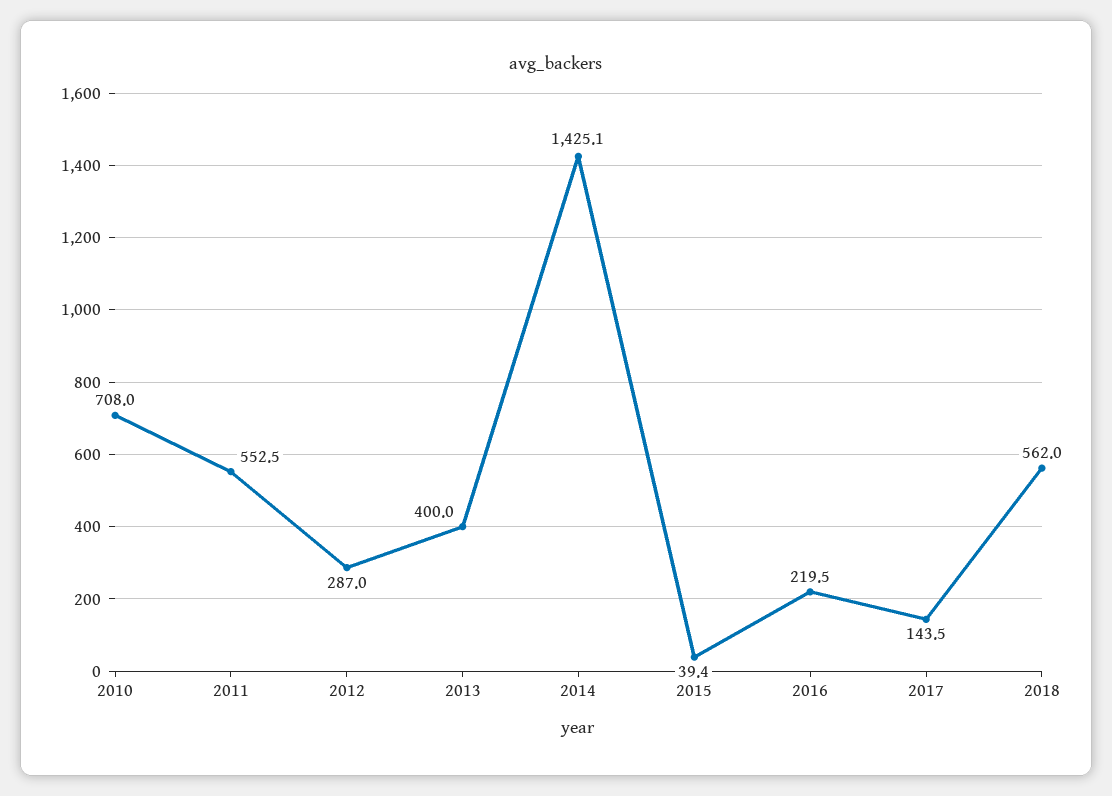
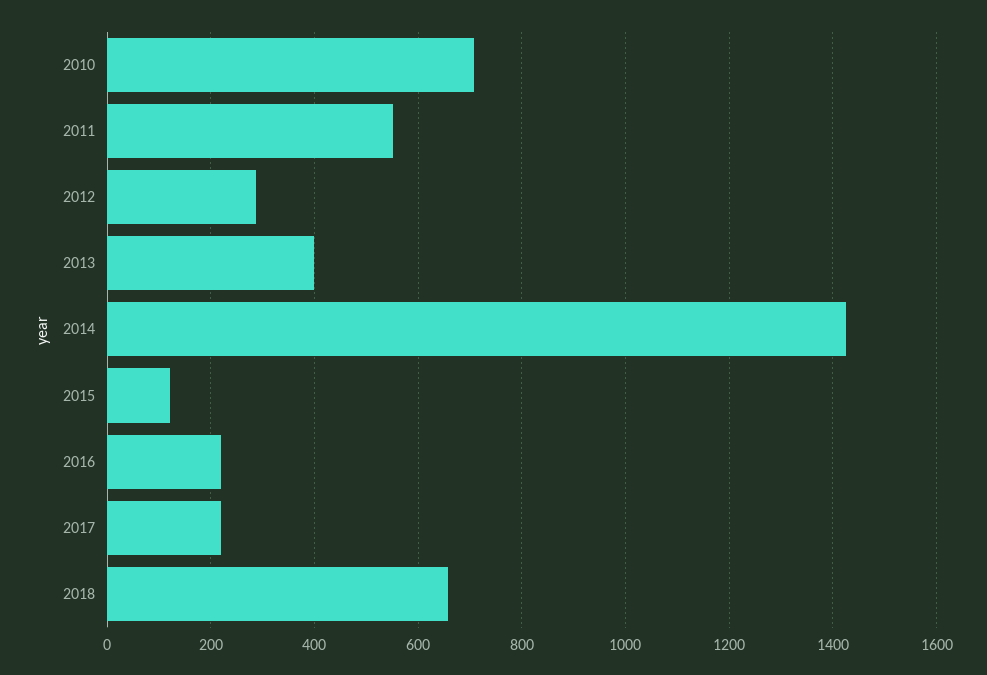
  {
    "2010": 708,
    "2011": 552.5,
    "2012": 287,
    "2013": 400,
    "2014": 1425.1,
-   "2015": 39.4,
+   "2015": 120,
    "2016": 219.5,
-   "2017": 143.5,
+   "2017": 220,
-   "2018": 562
+   "2018": 660
  }

